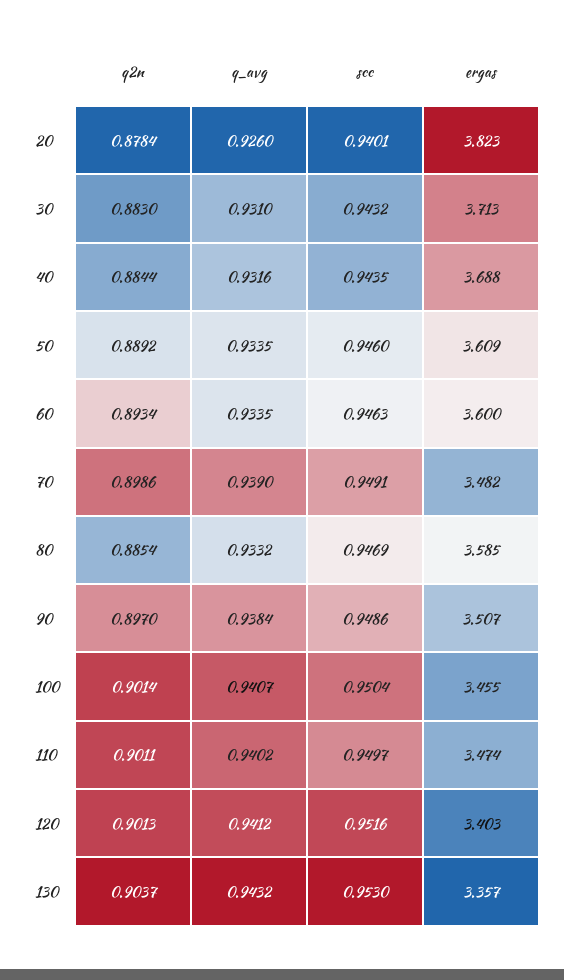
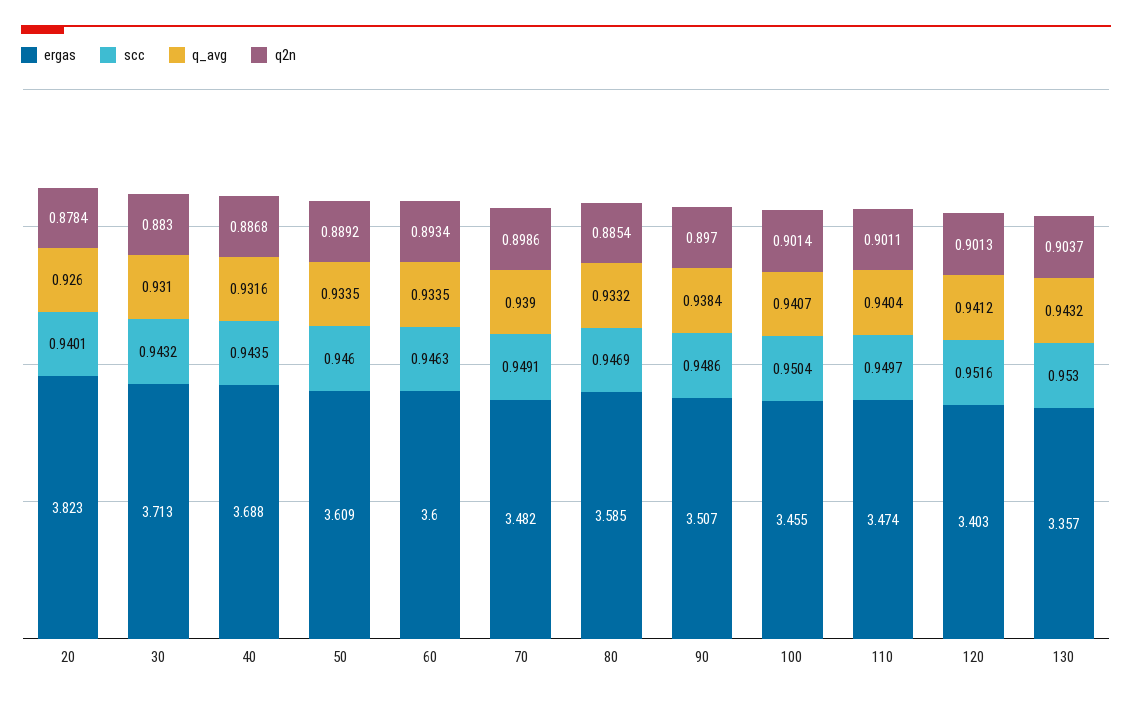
  {
    "q2n": {
      "20": 0.8784,
      "30": 0.883,
-     "40": 0.8844,
+     "40": 0.8868,
      "50": 0.8892,
      "60": 0.8934,
      "70": 0.8986,
      "80": 0.8854,
      "90": 0.897,
      "100": 0.9014,
      "110": 0.9011,
      "120": 0.9013,
      "130": 0.9037
    },
    "q_avg": {
      "20": 0.926,
      "30": 0.931,
      "40": 0.9316,
      "50": 0.9335,
      "60": 0.9335,
      "70": 0.939,
      "80": 0.9332,
      "90": 0.9384,
      "100": 0.9407,
-     "110": 0.9402,
+     "110": 0.9404,
      "120": 0.9412,
      "130": 0.9432
    },
    "scc": {
      "20": 0.9401,
      "30": 0.9432,
      "40": 0.9435,
      "50": 0.946,
      "60": 0.9463,
      "70": 0.9491,
      "80": 0.9469,
      "90": 0.9486,
      "100": 0.9504,
      "110": 0.9497,
      "120": 0.9516,
      "130": 0.953
    },
    "ergas": {
      "20": 3.823,
      "30": 3.713,
      "40": 3.688,
      "50": 3.609,
      "60": 3.6,
      "70": 3.482,
      "80": 3.585,
      "90": 3.507,
      "100": 3.455,
      "110": 3.474,
      "120": 3.403,
      "130": 3.357
    }
  }

